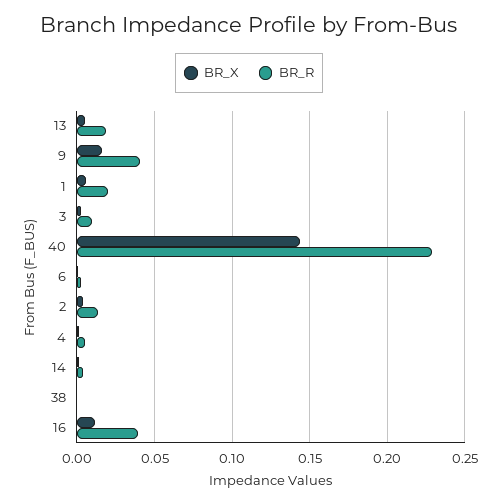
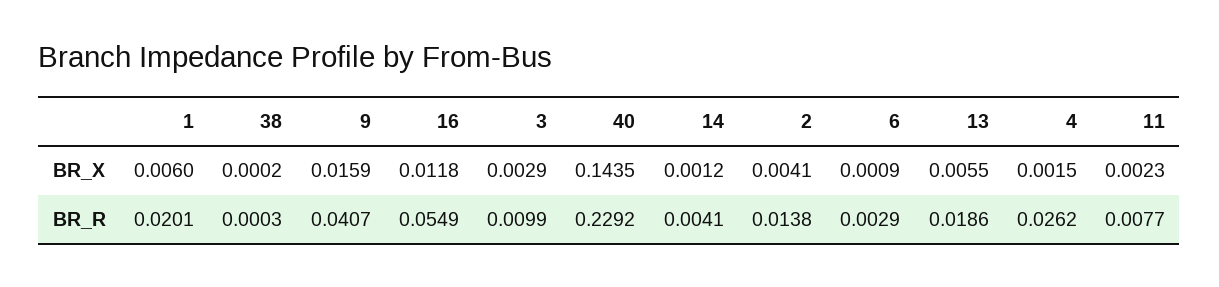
  {
    "BR_X": {
      "13": 0.0055,
      "9": 0.0159,
      "1": 0.006,
      "3": 0.0029,
      "40": 0.1435,
      "6": 0.0009,
      "2": 0.0041,
      "4": 0.0015,
      "14": 0.0012,
      "38": 0.0002,
-     "16": 0.0118
+     "16": 0.0118,
+     "11": 0.0023
    },
    "BR_R": {
      "13": 0.0186,
      "9": 0.0407,
      "1": 0.0201,
      "3": 0.0099,
      "40": 0.2292,
      "6": 0.0029,
      "2": 0.0138,
-     "4": 0.005,
+     "4": 0.0262,
      "14": 0.0041,
      "38": 0.0003,
-     "16": 0.04
+     "16": 0.0549,
+     "11": 0.0077
    }
  }

